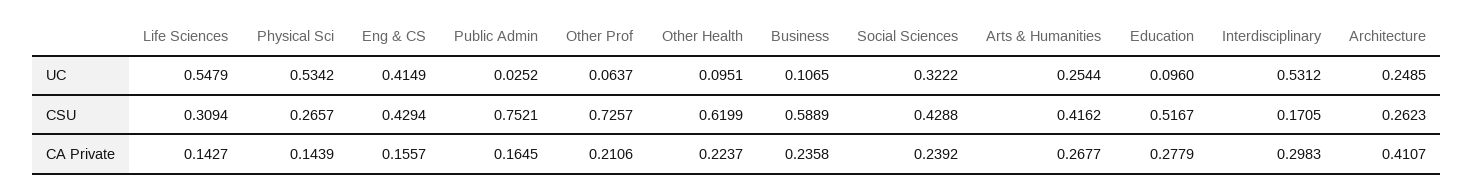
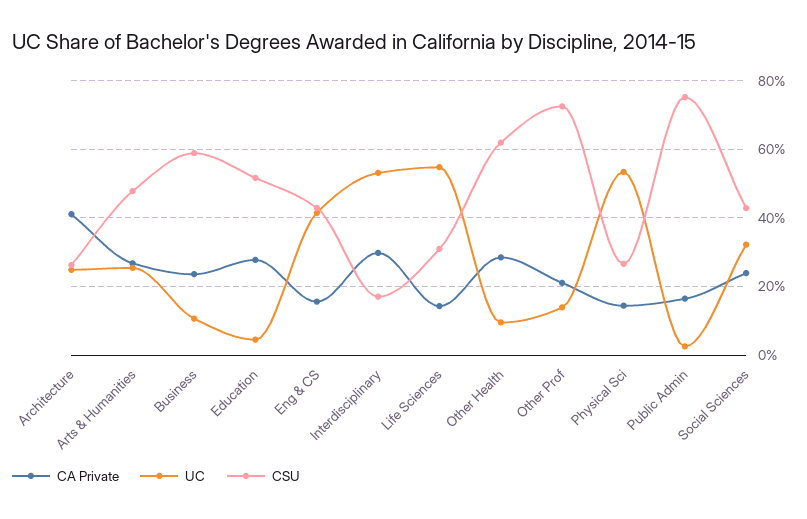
  {
    "UC": {
      "Life Sciences": 0.5479,
      "Physical Sci": 0.5342,
      "Eng & CS": 0.4149,
      "Public Admin": 0.0252,
-     "Other Prof": 0.0637,
+     "Other Prof": 0.14,
      "Other Health": 0.0951,
      "Business": 0.1065,
      "Social Sciences": 0.3222,
      "Arts & Humanities": 0.2544,
-     "Education": 0.096,
+     "Education": 0.04,
      "Interdisciplinary": 0.5312,
      "Architecture": 0.2485
    },
    "CSU": {
      "Life Sciences": 0.3094,
      "Physical Sci": 0.2657,
      "Eng & CS": 0.4294,
      "Public Admin": 0.7521,
      "Other Prof": 0.7257,
      "Other Health": 0.6199,
      "Business": 0.5889,
      "Social Sciences": 0.4288,
-     "Arts & Humanities": 0.4162,
+     "Arts & Humanities": 0.48,
      "Education": 0.5167,
      "Interdisciplinary": 0.1705,
      "Architecture": 0.2623
    },
    "CA Private": {
      "Life Sciences": 0.1427,
      "Physical Sci": 0.1439,
      "Eng & CS": 0.1557,
      "Public Admin": 0.1645,
      "Other Prof": 0.2106,
-     "Other Health": 0.2237,
+     "Other Health": 0.28,
      "Business": 0.2358,
      "Social Sciences": 0.2392,
      "Arts & Humanities": 0.2677,
      "Education": 0.2779,
      "Interdisciplinary": 0.2983,
      "Architecture": 0.4107
    }
  }

